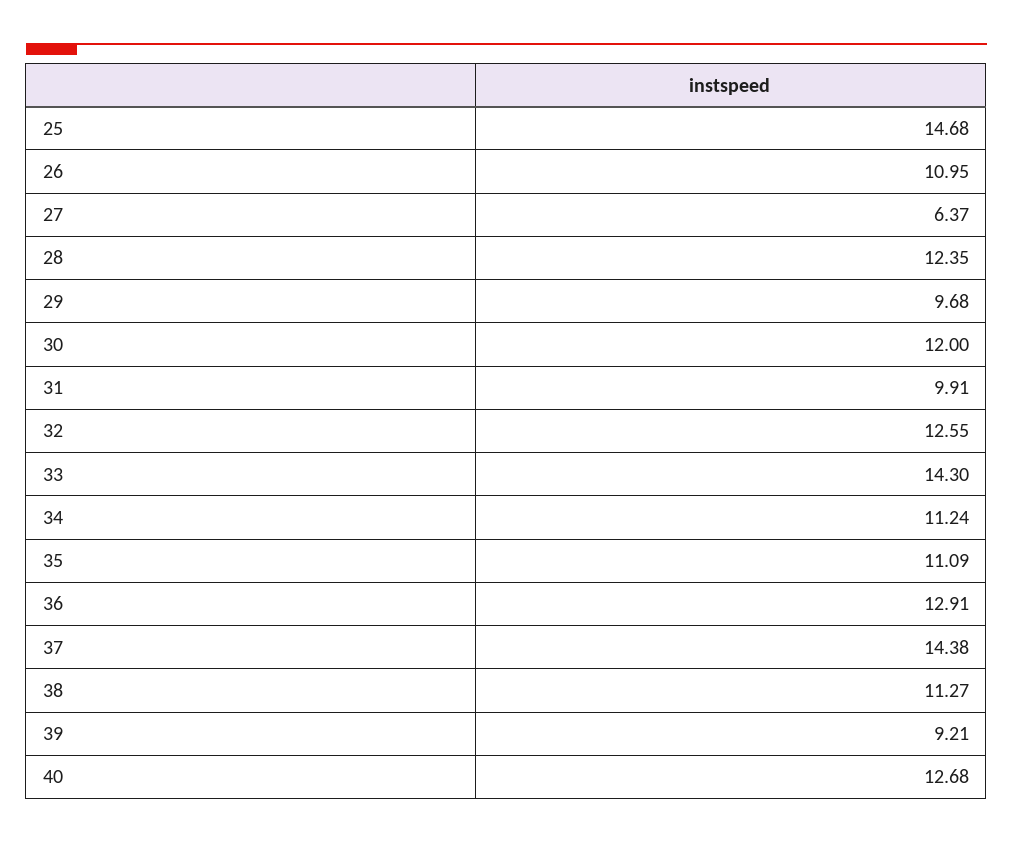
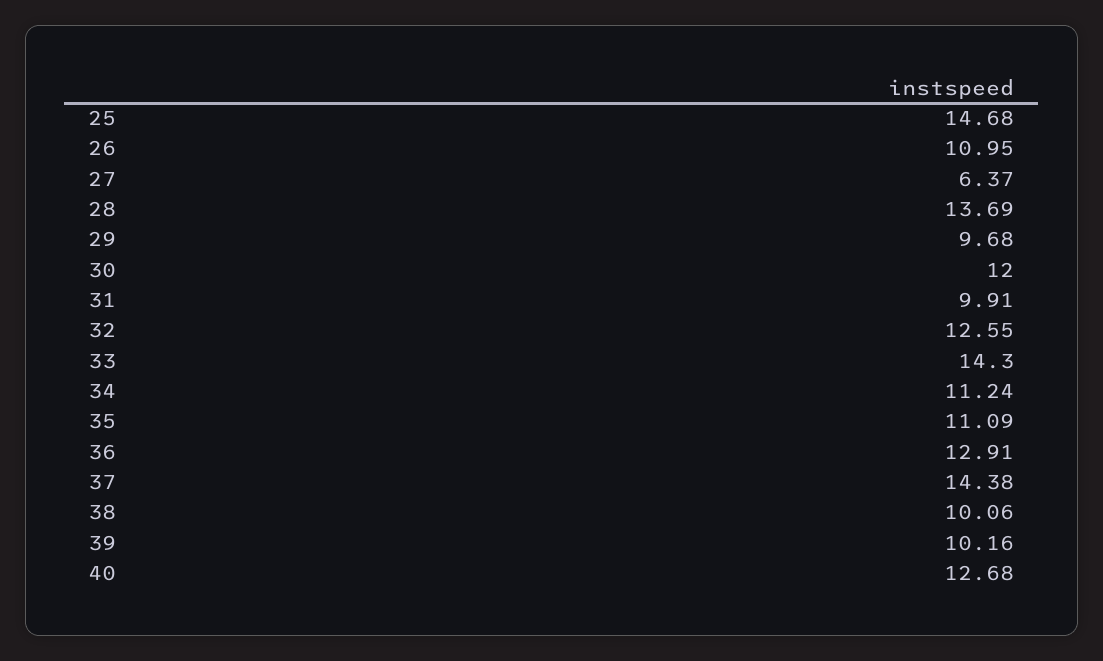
  {
    "25": 14.68,
    "26": 10.95,
    "27": 6.37,
-   "28": 12.35,
+   "28": 13.69,
    "29": 9.68,
    "30": 12,
    "31": 9.91,
    "32": 12.55,
    "33": 14.3,
    "34": 11.24,
    "35": 11.09,
    "36": 12.91,
    "37": 14.38,
-   "38": 11.27,
+   "38": 10.06,
-   "39": 9.21,
+   "39": 10.16,
    "40": 12.68
  }

